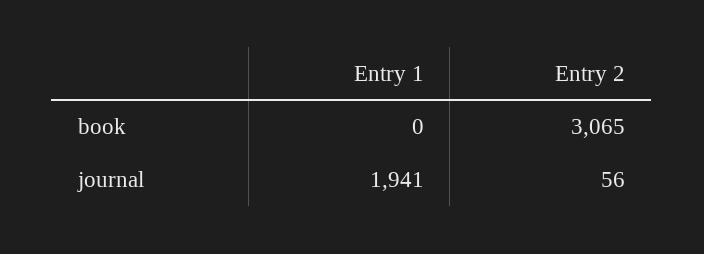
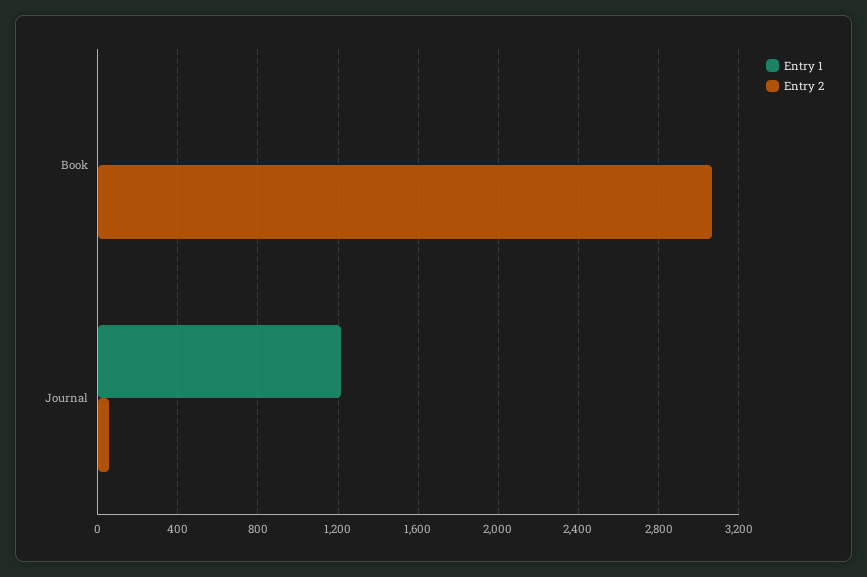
  {
    "Entry 1": {
      "book": 0,
-     "journal": 1941
+     "journal": 1200
    },
    "Entry 2": {
      "book": 3065,
      "journal": 56
    }
  }

